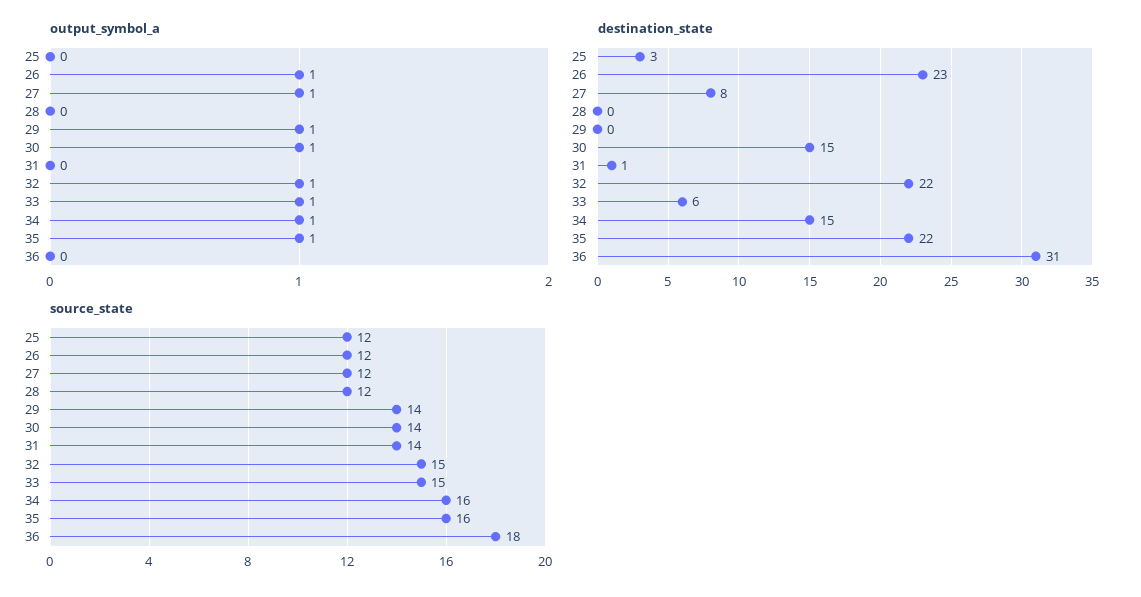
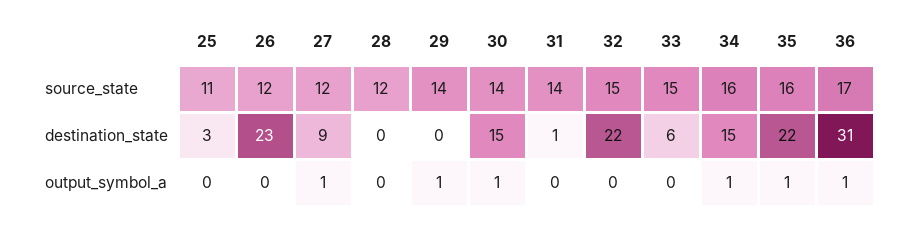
  {
    "output_symbol_a": {
      "25": 0,
-     "26": 1,
+     "26": 0,
      "27": 1,
      "28": 0,
      "29": 1,
      "30": 1,
      "31": 0,
-     "32": 1,
+     "32": 0,
-     "33": 1,
+     "33": 0,
      "34": 1,
      "35": 1,
-     "36": 0
+     "36": 1
    },
    "destination_state": {
      "25": 3,
      "26": 23,
-     "27": 8,
+     "27": 9,
      "28": 0,
      "29": 0,
      "30": 15,
      "31": 1,
      "32": 22,
      "33": 6,
      "34": 15,
      "35": 22,
      "36": 31
    },
    "source_state": {
-     "25": 12,
+     "25": 11,
      "26": 12,
      "27": 12,
      "28": 12,
      "29": 14,
      "30": 14,
      "31": 14,
      "32": 15,
      "33": 15,
      "34": 16,
      "35": 16,
-     "36": 18
+     "36": 17
    }
  }

